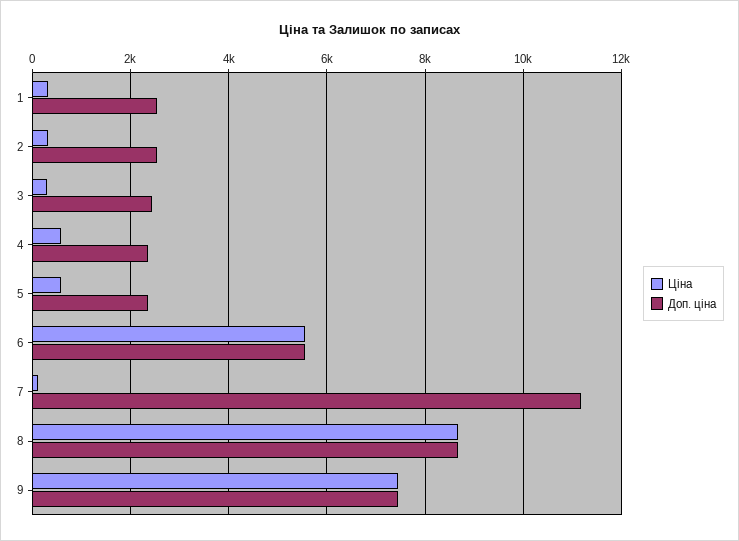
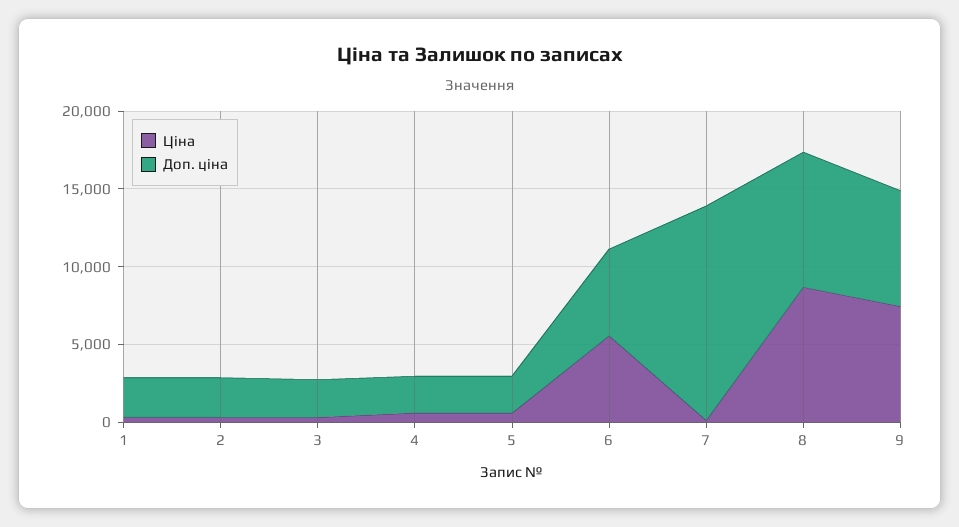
  {
    "Ціна": {
      "1": 400,
      "2": 400,
      "3": 400,
      "4": 600,
      "5": 600,
      "6": 5600,
      "7": 200,
      "8": 8600,
      "9": 7400
    },
    "Доп. ціна": {
      "1": 2600,
      "2": 2600,
      "3": 2400,
      "4": 2400,
      "5": 2400,
      "6": 5600,
-     "7": 11200,
+     "7": 14000,
      "8": 8600,
      "9": 7400
    }
  }

